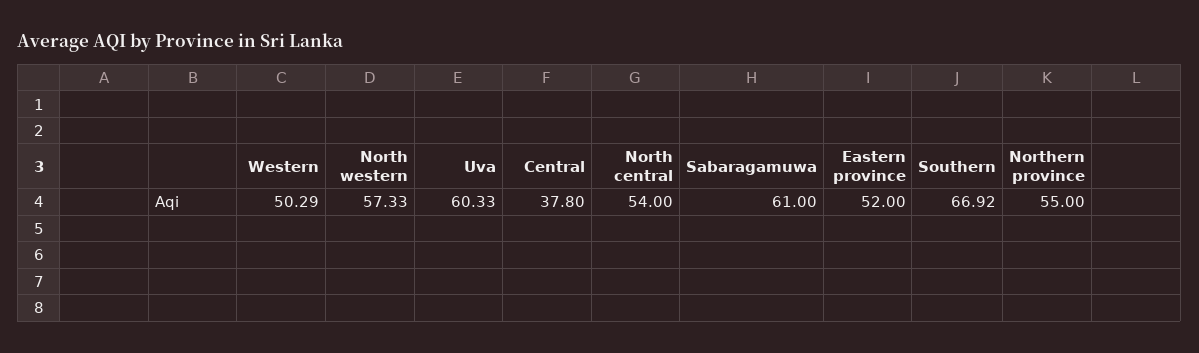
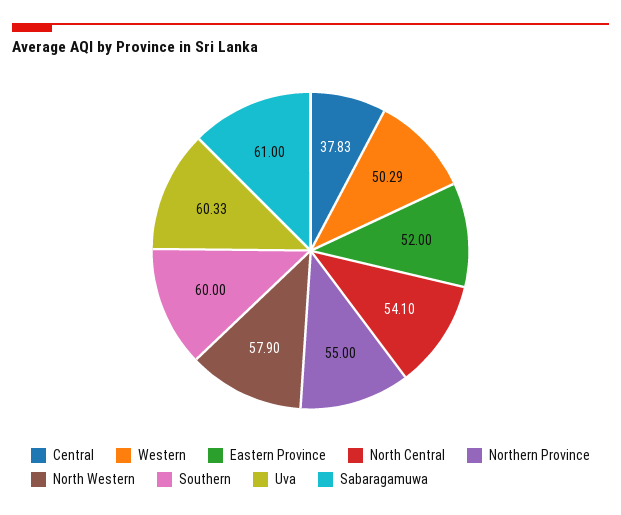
  {
    "Western": 50.29,
-   "North western": 57.33,
+   "North western": 57.9,
    "Uva": 60.33,
-   "Central": 37.8,
+   "Central": 37.83,
-   "North central": 54,
+   "North central": 54.1,
    "Sabaragamuwa": 61,
    "Eastern province": 52,
-   "Southern": 66.92,
+   "Southern": 60,
    "Northern province": 55
  }

